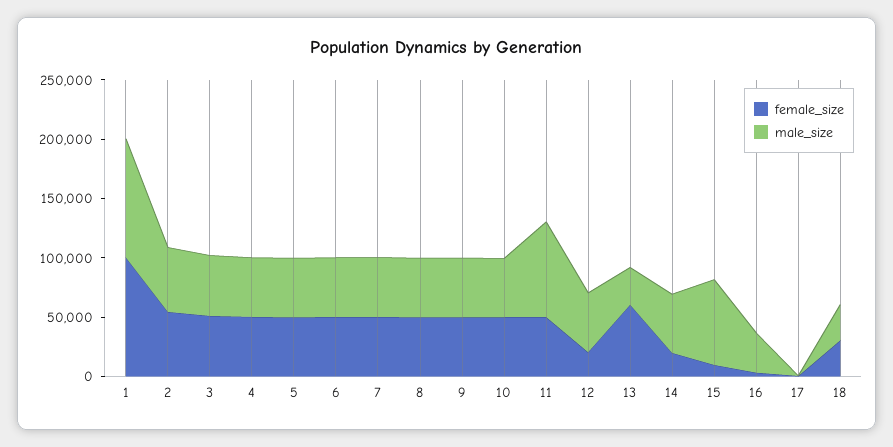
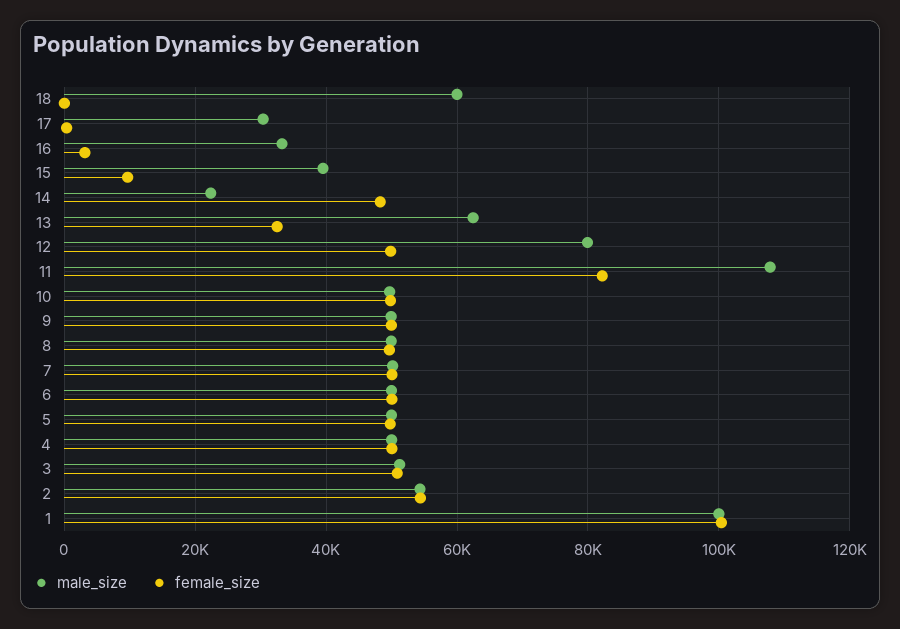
  {
    "female_size": {
      "1": 100000,
      "2": 54000,
      "3": 50000,
      "4": 50000,
      "5": 50000,
      "6": 50000,
      "7": 50000,
      "8": 50000,
      "9": 50000,
      "10": 50000,
-     "11": 50000,
+     "11": 82000,
-     "12": 20000,
+     "12": 50000,
-     "13": 60000,
+     "13": 32000,
-     "14": 20000,
+     "14": 48000,
      "15": 10000,
      "16": 4000,
      "17": 0,
-     "18": 30000
+     "18": 0
    },
    "male_size": {
      "1": 100000,
      "2": 54000,
      "3": 52000,
      "4": 50000,
      "5": 50000,
      "6": 50000,
      "7": 50000,
      "8": 50000,
      "9": 50000,
      "10": 50000,
-     "11": 80000,
+     "11": 108000,
-     "12": 50000,
+     "12": 80000,
-     "13": 30000,
+     "13": 62000,
-     "14": 50000,
+     "14": 22000,
-     "15": 70000,
+     "15": 40000,
      "16": 34000,
-     "17": 0,
+     "17": 30000,
-     "18": 30000
+     "18": 60000
    }
  }

